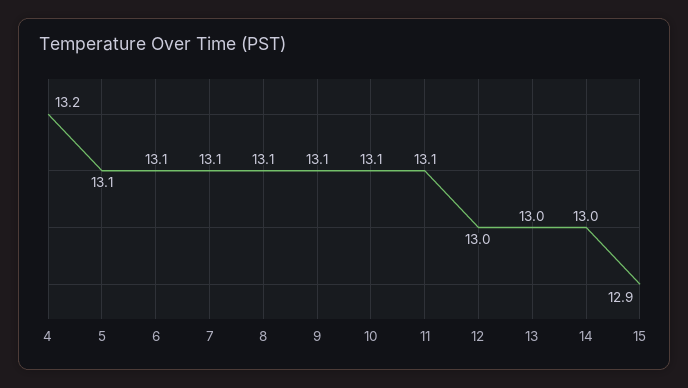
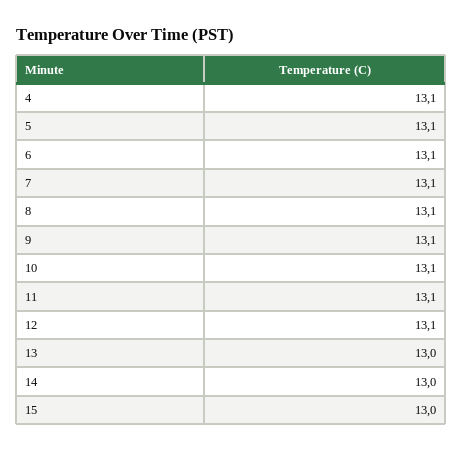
  {
-   "4": 13.2,
+   "4": 13.1,
    "5": 13.1,
    "6": 13.1,
    "7": 13.1,
    "8": 13.1,
    "9": 13.1,
    "10": 13.1,
    "11": 13.1,
-   "12": 13,
+   "12": 13.1,
    "13": 13,
    "14": 13,
-   "15": 12.9
+   "15": 13
  }

